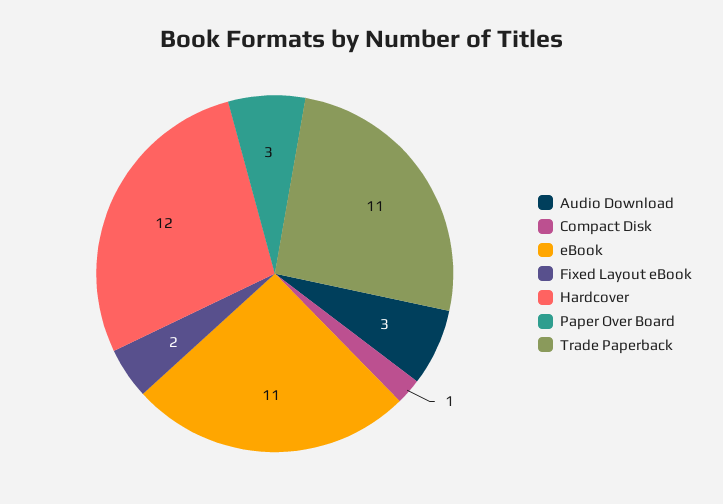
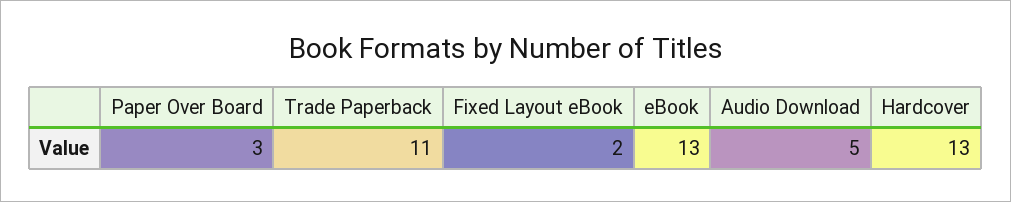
  {
-   "Audio Download": 3,
+   "Audio Download": 5,
-   "Compact Disk": 1,
-   "eBook": 11,
+   "eBook": 13,
    "Fixed Layout eBook": 2,
-   "Hardcover": 12,
+   "Hardcover": 13,
    "Paper Over Board": 3,
    "Trade Paperback": 11
  }

